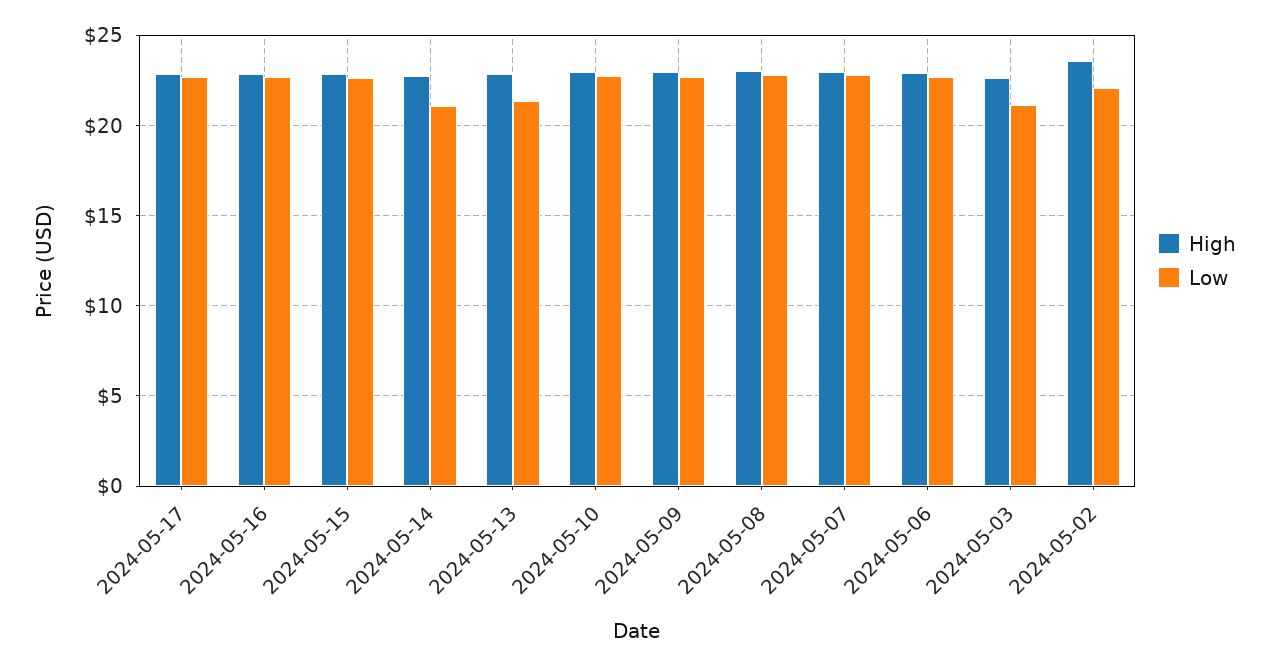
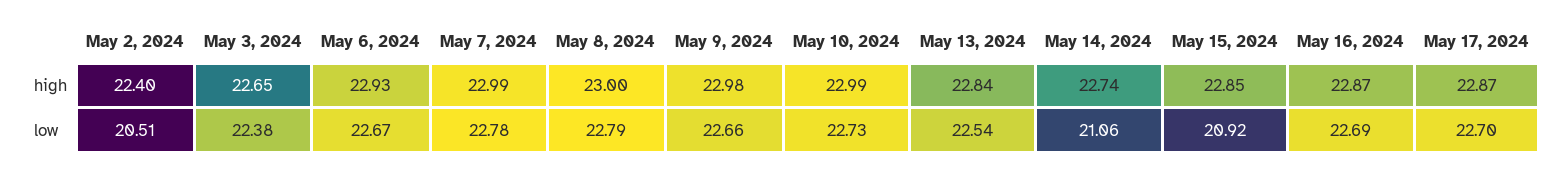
  {
    "High": {
      "2024-05-17": 22.87,
      "2024-05-16": 22.87,
      "2024-05-15": 22.85,
      "2024-05-14": 22.74,
      "2024-05-13": 22.84,
      "2024-05-10": 22.99,
      "2024-05-09": 22.98,
      "2024-05-08": 23,
      "2024-05-07": 22.99,
      "2024-05-06": 22.93,
      "2024-05-03": 22.65,
-     "2024-05-02": 23.5
+     "2024-05-02": 22.4
    },
    "Low": {
      "2024-05-17": 22.7,
      "2024-05-16": 22.69,
-     "2024-05-15": 22.5,
+     "2024-05-15": 20.92,
      "2024-05-14": 21.06,
-     "2024-05-13": 21.5,
+     "2024-05-13": 22.54,
      "2024-05-10": 22.73,
      "2024-05-09": 22.66,
      "2024-05-08": 22.79,
      "2024-05-07": 22.78,
      "2024-05-06": 22.67,
-     "2024-05-03": 21,
+     "2024-05-03": 22.38,
-     "2024-05-02": 22
+     "2024-05-02": 20.51
    }
  }

